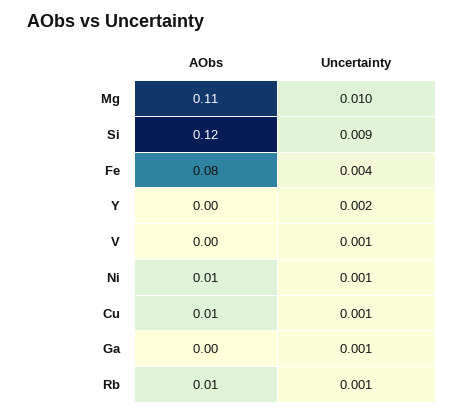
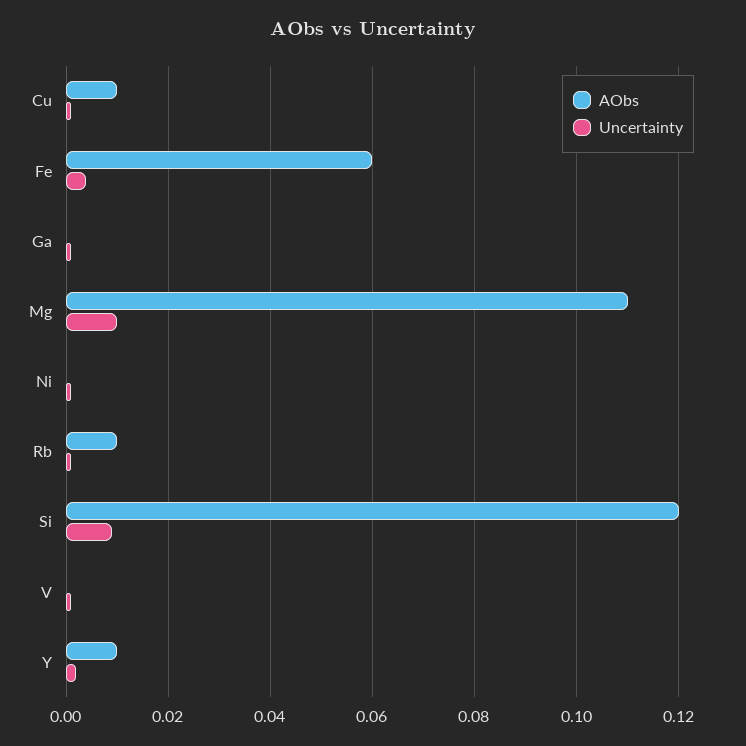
  {
    "AObs": {
      "Mg": 0.11,
      "Si": 0.12,
-     "Fe": 0.08,
+     "Fe": 0.06,
-     "Y": 0,
+     "Y": 0.01,
      "V": 0,
-     "Ni": 0.01,
+     "Ni": 0,
      "Cu": 0.01,
      "Ga": 0,
      "Rb": 0.01
    },
    "Uncertainty": {
      "Mg": 0.01,
      "Si": 0.009,
      "Fe": 0.004,
      "Y": 0.002,
      "V": 0.001,
      "Ni": 0.001,
      "Cu": 0.001,
      "Ga": 0.001,
      "Rb": 0.001
    }
  }

